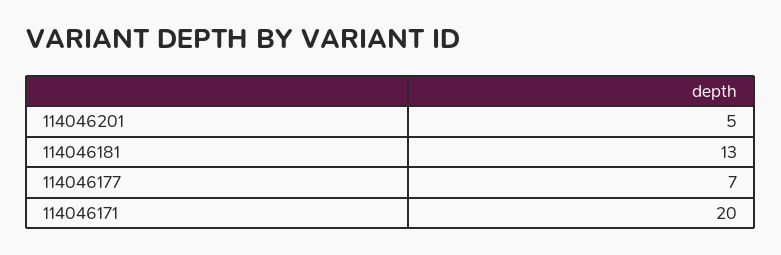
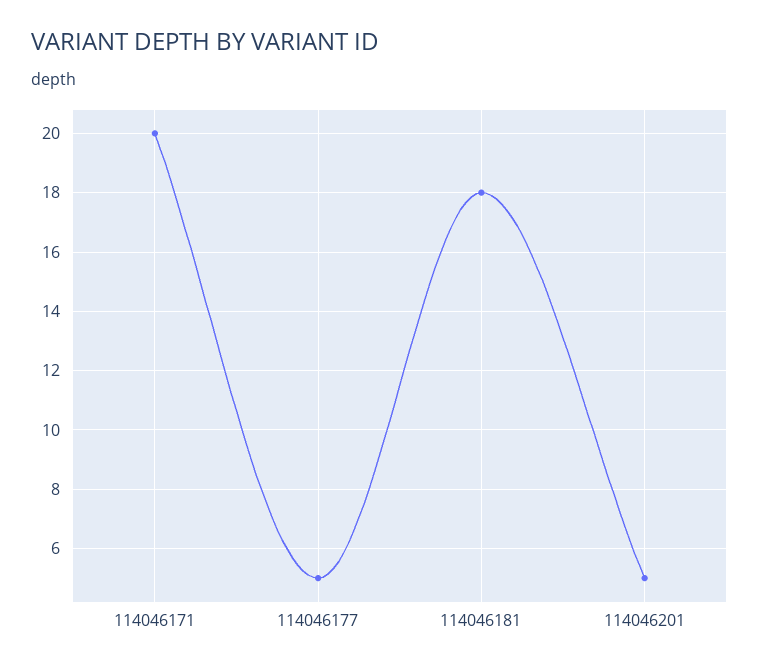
  {
    "114046201": 5,
-   "114046181": 13,
+   "114046181": 18,
-   "114046177": 7,
+   "114046177": 5,
    "114046171": 20
  }

